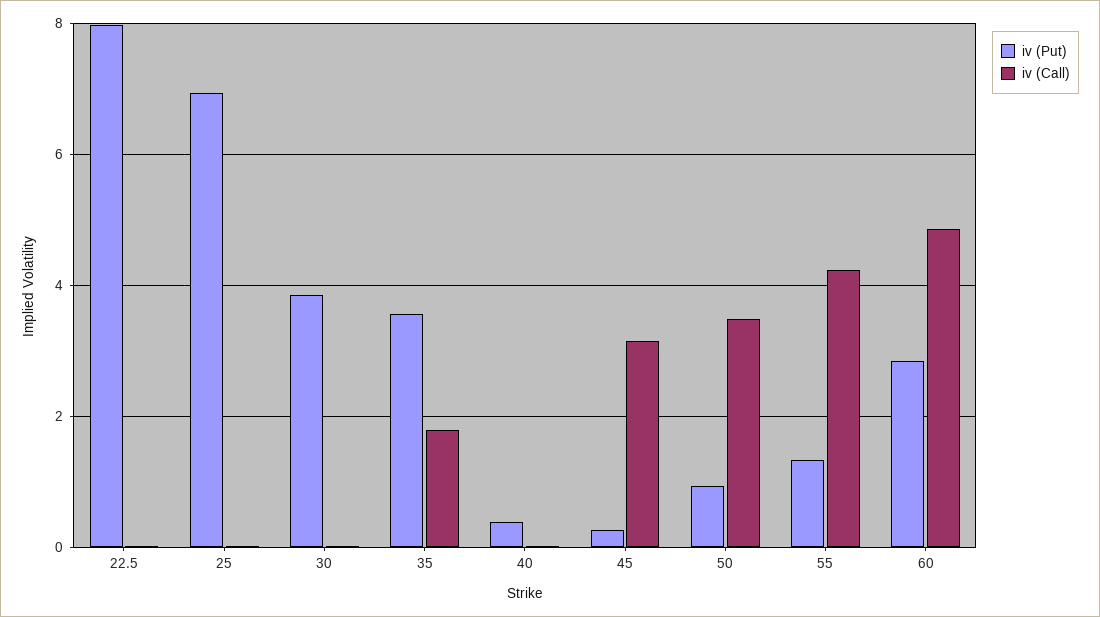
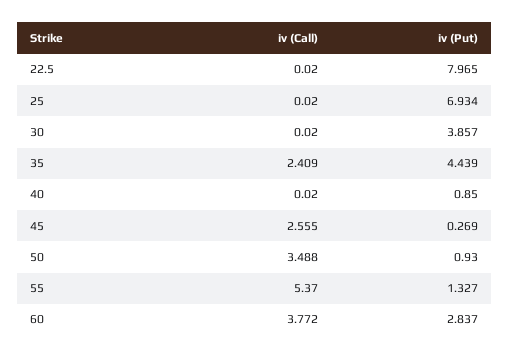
  {
    "iv (Put)": {
      "22.5": 7.965,
      "25": 6.934,
      "30": 3.857,
-     "35": 3.6,
+     "35": 4.439,
-     "40": 0.4,
+     "40": 0.85,
      "45": 0.269,
      "50": 0.93,
      "55": 1.327,
      "60": 2.837
    },
    "iv (Call)": {
      "22.5": 0.02,
      "25": 0.02,
      "30": 0.02,
-     "35": 1.8,
+     "35": 2.409,
      "40": 0.02,
-     "45": 3.2,
+     "45": 2.555,
      "50": 3.488,
-     "55": 4.2,
+     "55": 5.37,
-     "60": 4.8
+     "60": 3.772
    }
  }

